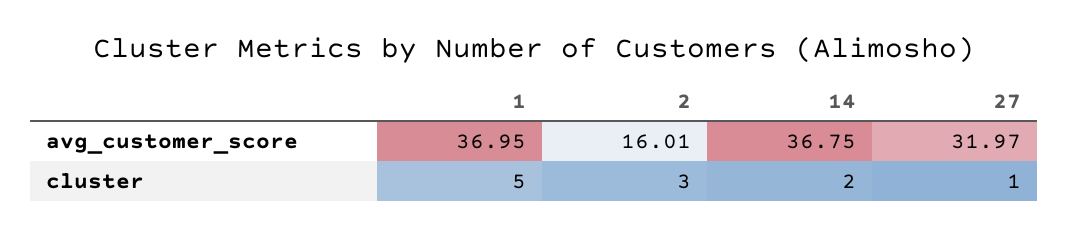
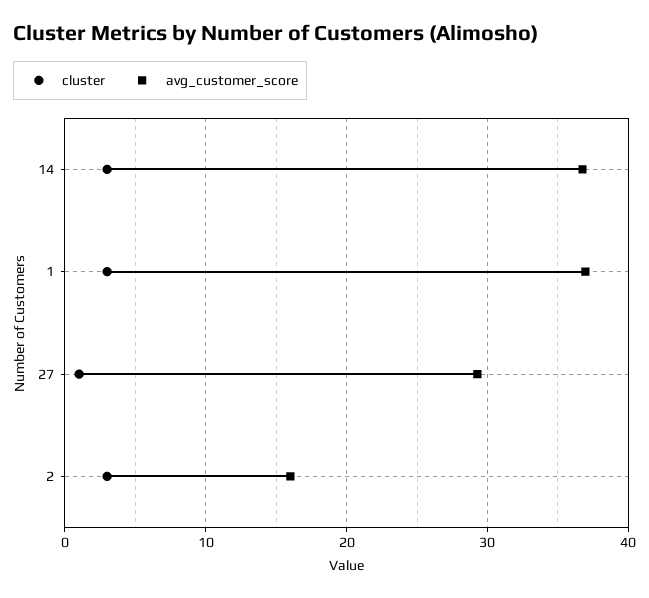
  {
    "avg_customer_score": {
      "1": 36.95,
      "2": 16.01,
      "14": 36.75,
-     "27": 31.97
+     "27": 29
    },
    "cluster": {
-     "1": 5,
+     "1": 3,
      "2": 3,
-     "14": 2,
+     "14": 3,
      "27": 1
    }
  }

